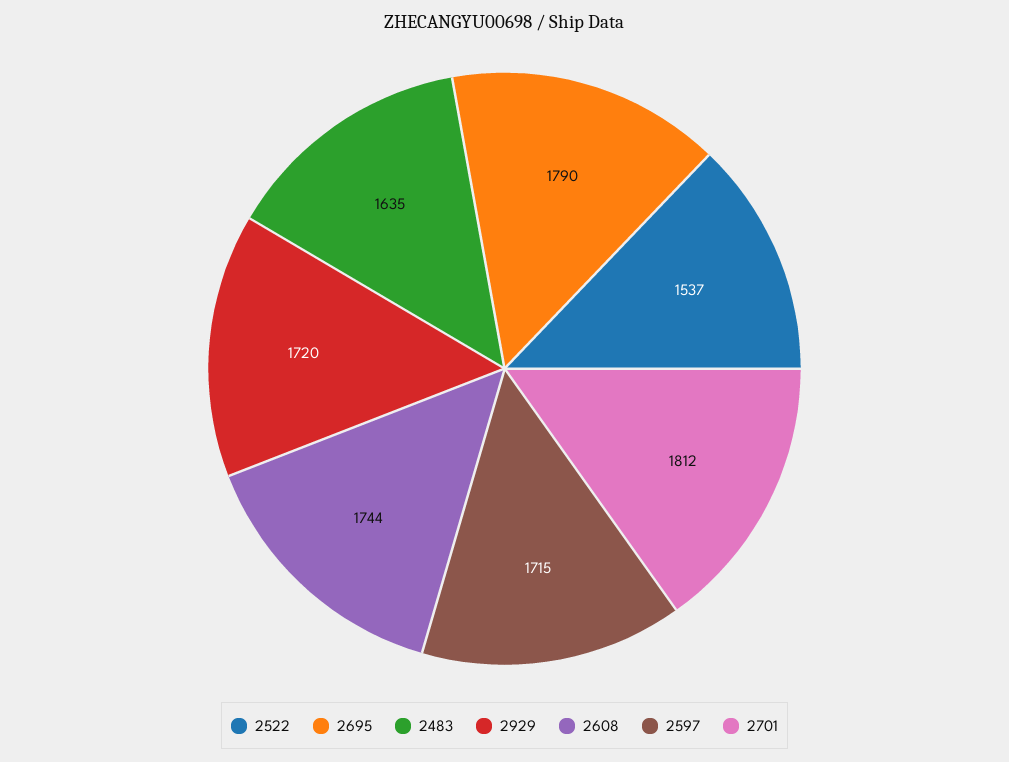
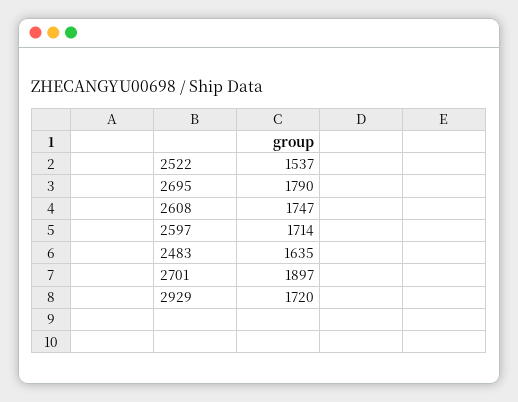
  {
    "2522": 1537,
    "2695": 1790,
    "2483": 1635,
    "2929": 1720,
-   "2608": 1744,
+   "2608": 1747,
-   "2597": 1715,
+   "2597": 1714,
-   "2701": 1812
+   "2701": 1897
  }

